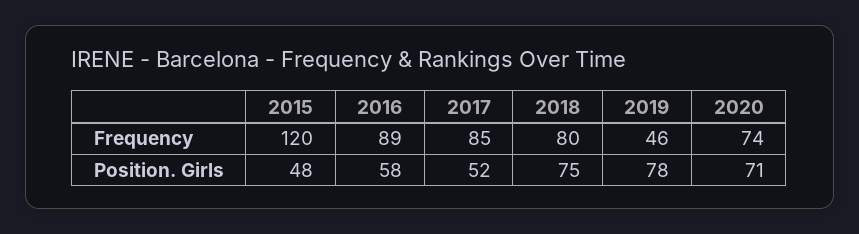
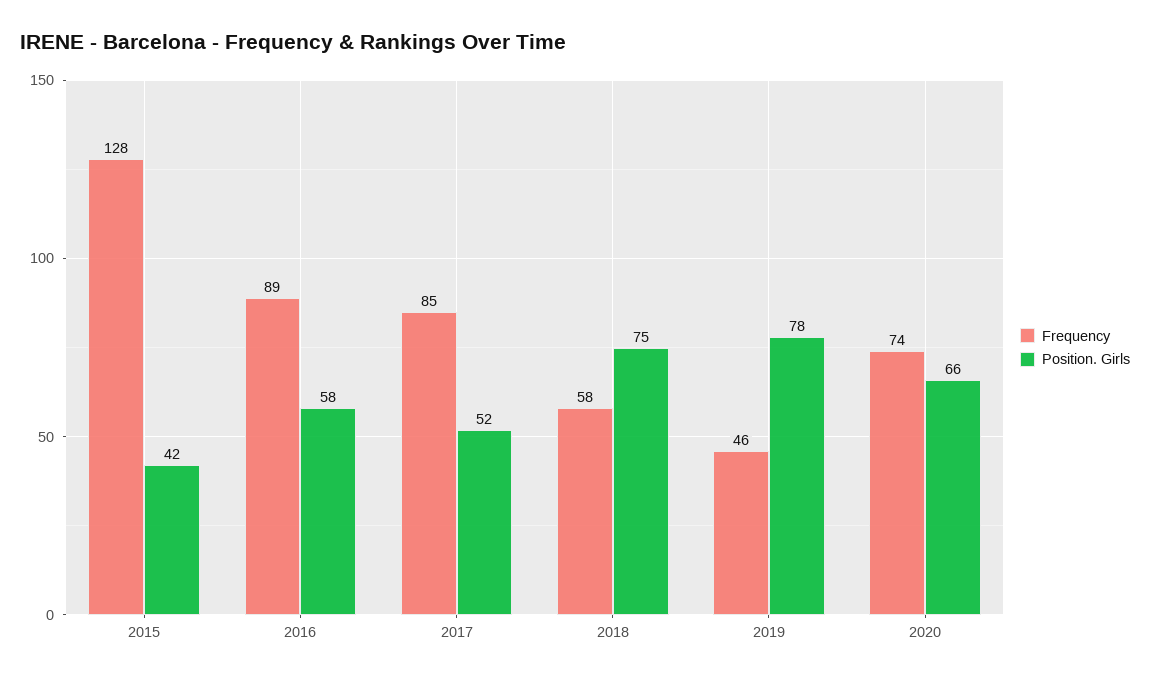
  {
    "Frequency": {
-     "2015": 120,
+     "2015": 128,
      "2016": 89,
      "2017": 85,
-     "2018": 80,
+     "2018": 58,
      "2019": 46,
      "2020": 74
    },
    "Position. Girls": {
-     "2015": 48,
+     "2015": 42,
      "2016": 58,
      "2017": 52,
      "2018": 75,
      "2019": 78,
-     "2020": 71
+     "2020": 66
    }
  }

